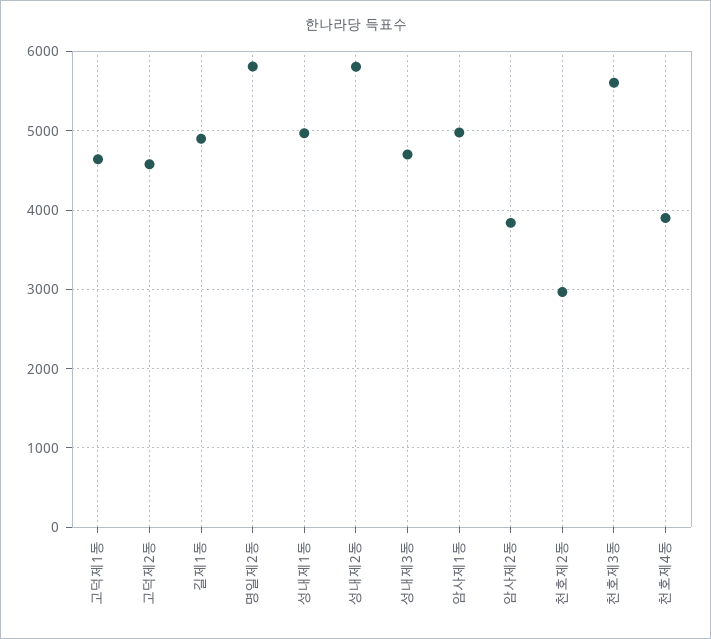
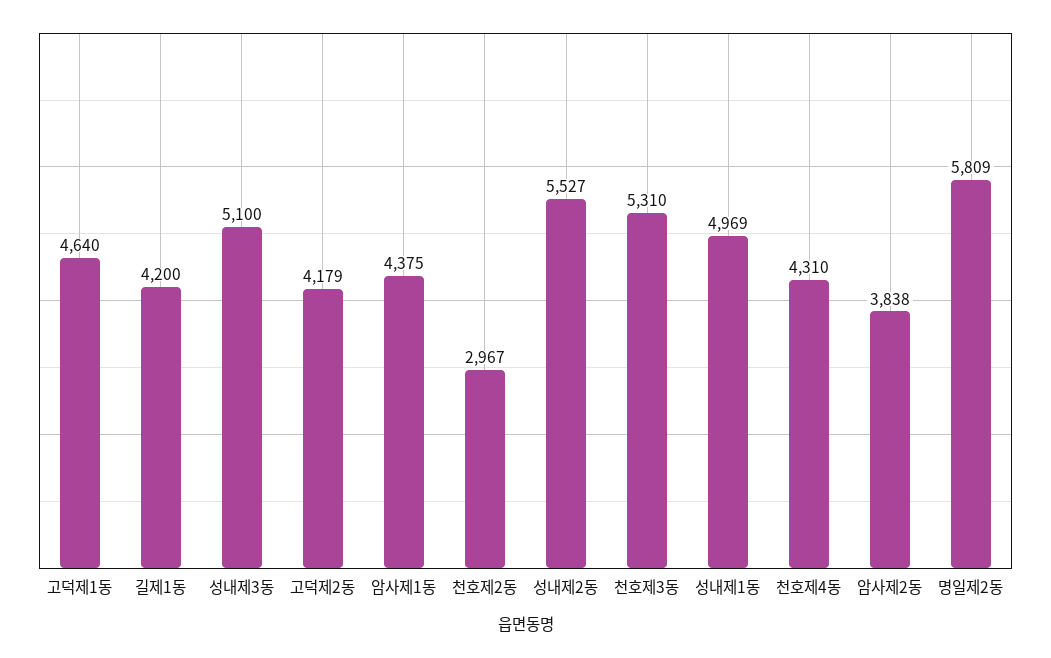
  {
    "고덕제1동": 4640,
-   "고덕제2동": 4600,
+   "고덕제2동": 4179,
-   "길제1동": 4900,
+   "길제1동": 4200,
    "명일제2동": 5809,
    "성내제1동": 4969,
-   "성내제2동": 5800,
+   "성내제2동": 5527,
-   "성내제3동": 4700,
+   "성내제3동": 5100,
-   "암사제1동": 5000,
+   "암사제1동": 4375,
    "암사제2동": 3838,
    "천호제2동": 2967,
-   "천호제3동": 5600,
+   "천호제3동": 5310,
-   "천호제4동": 3900
+   "천호제4동": 4310
  }

